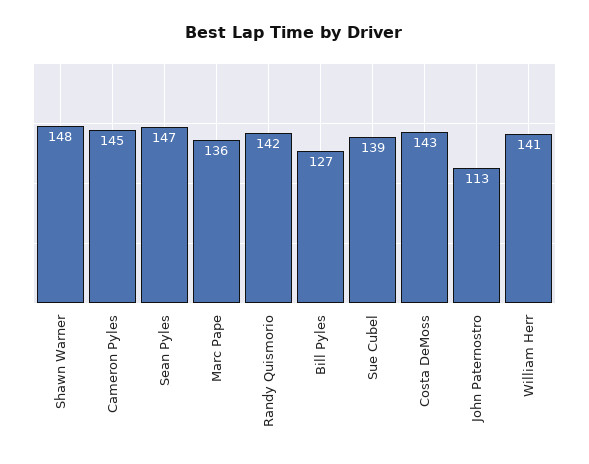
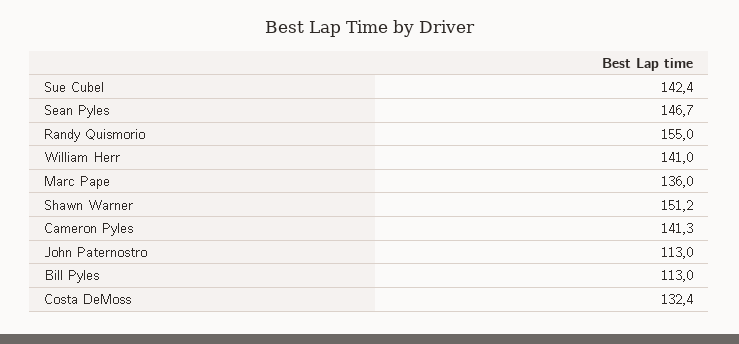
  {
-   "Shawn Warner": 148,
+   "Shawn Warner": 151.2,
-   "Cameron Pyles": 145,
+   "Cameron Pyles": 141.3,
    "Sean Pyles": 146.7,
    "Marc Pape": 136,
-   "Randy Quismorio": 142,
+   "Randy Quismorio": 155,
-   "Bill Pyles": 127,
+   "Bill Pyles": 113,
-   "Sue Cubel": 139,
+   "Sue Cubel": 142.4,
-   "Costa DeMoss": 143,
+   "Costa DeMoss": 132.4,
    "John Paternostro": 113,
    "William Herr": 141
  }

